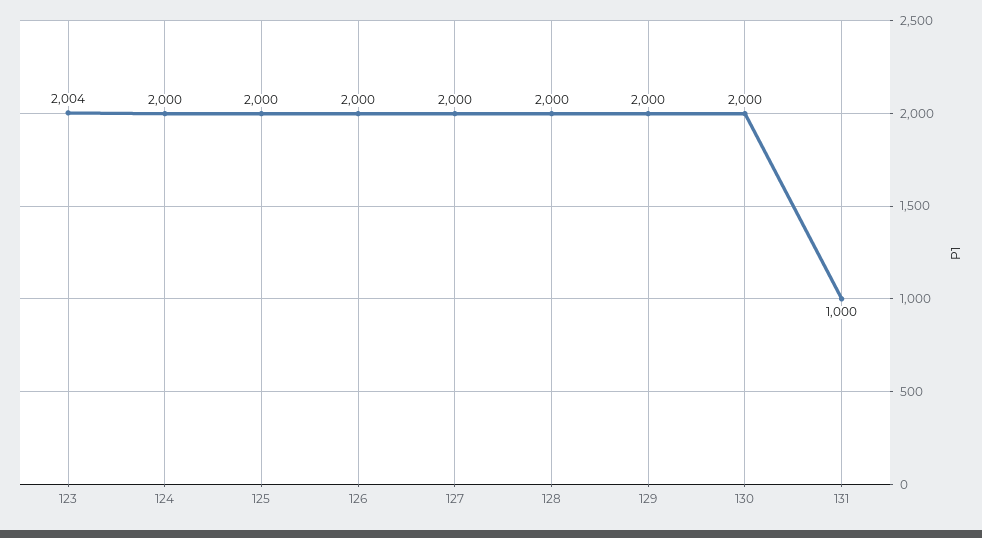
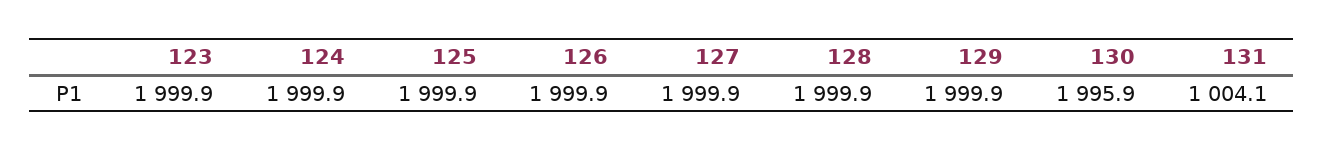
  {
-   "123": 2004,
+   "123": 1999.9,
    "124": 1999.9,
    "125": 1999.9,
    "126": 1999.9,
    "127": 1999.9,
    "128": 1999.9,
    "129": 1999.9,
-   "130": 2000,
+   "130": 1995.9,
-   "131": 1000
+   "131": 1004.1
  }

